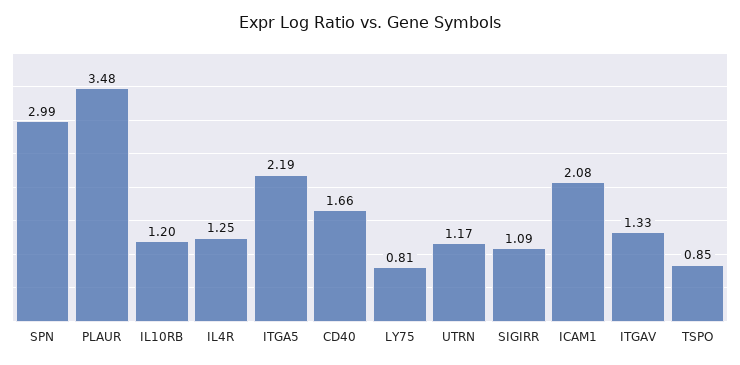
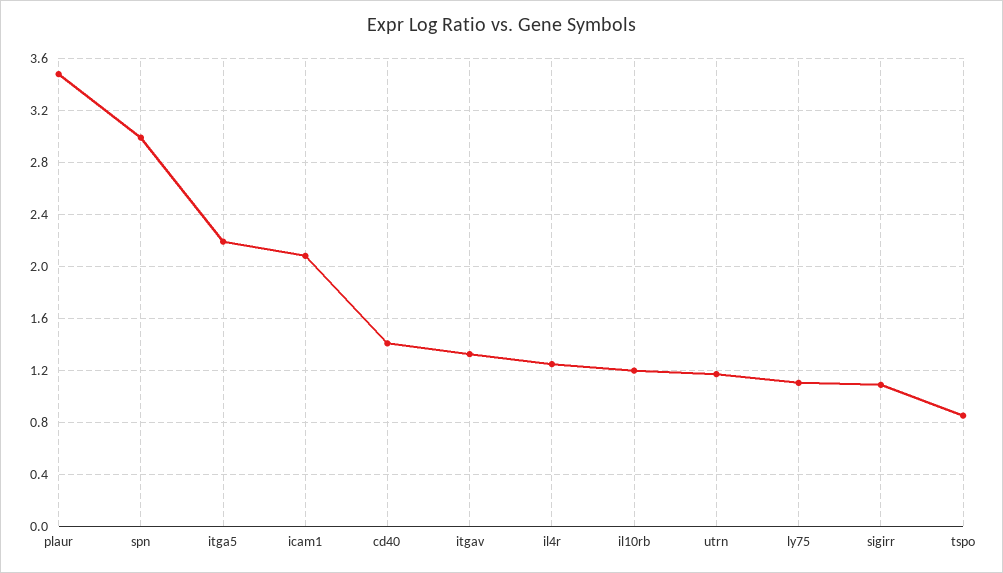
  {
    "SPN": 2.99,
    "PLAUR": 3.48,
    "IL10RB": 1.2,
    "IL4R": 1.25,
    "ITGA5": 2.19,
-   "CD40": 1.66,
+   "CD40": 1.4,
-   "LY75": 0.81,
+   "LY75": 1.1,
    "UTRN": 1.17,
    "SIGIRR": 1.09,
    "ICAM1": 2.08,
    "ITGAV": 1.33,
    "TSPO": 0.85
  }

